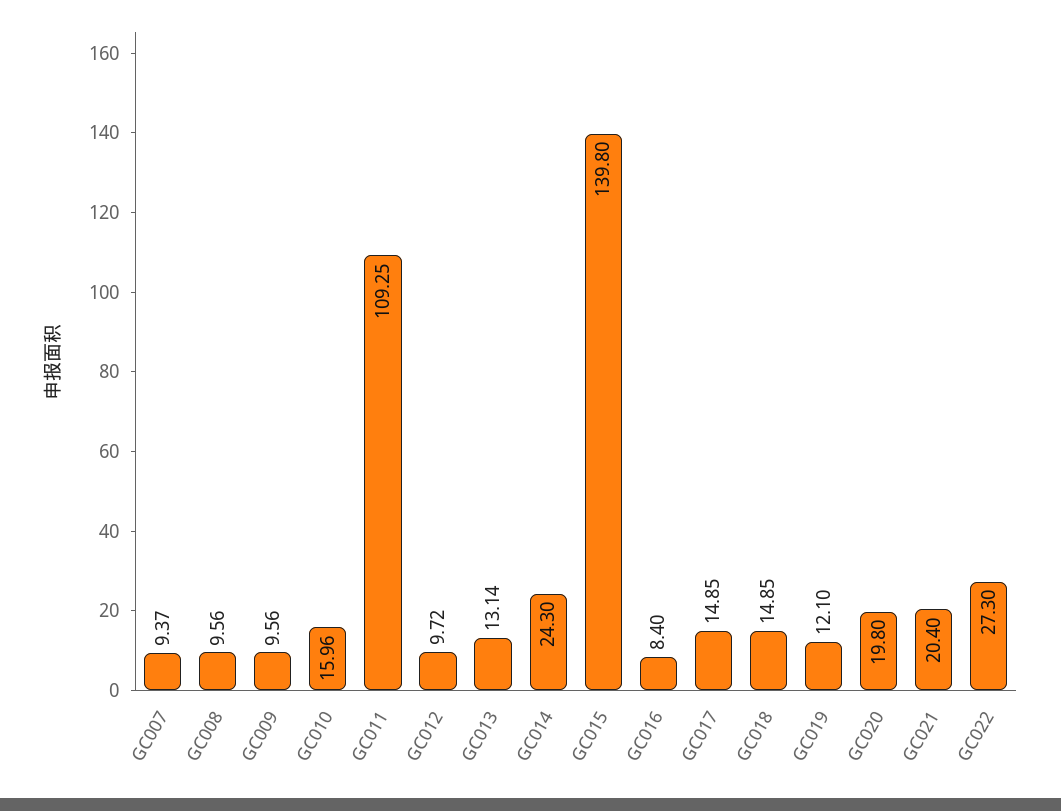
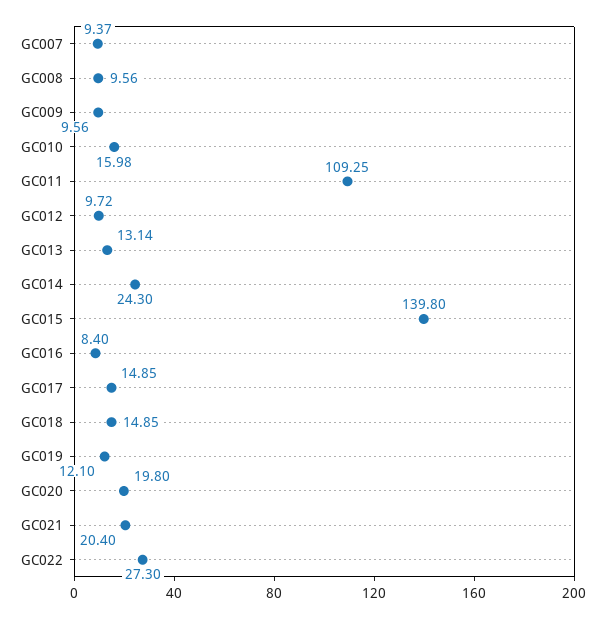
  {
    "GC007": 9.37,
    "GC008": 9.56,
    "GC009": 9.56,
-   "GC010": 15.96,
+   "GC010": 15.98,
    "GC011": 109.25,
    "GC012": 9.72,
    "GC013": 13.14,
    "GC014": 24.3,
    "GC015": 139.8,
    "GC016": 8.4,
    "GC017": 14.85,
    "GC018": 14.85,
    "GC019": 12.1,
    "GC020": 19.8,
    "GC021": 20.4,
    "GC022": 27.3
  }

